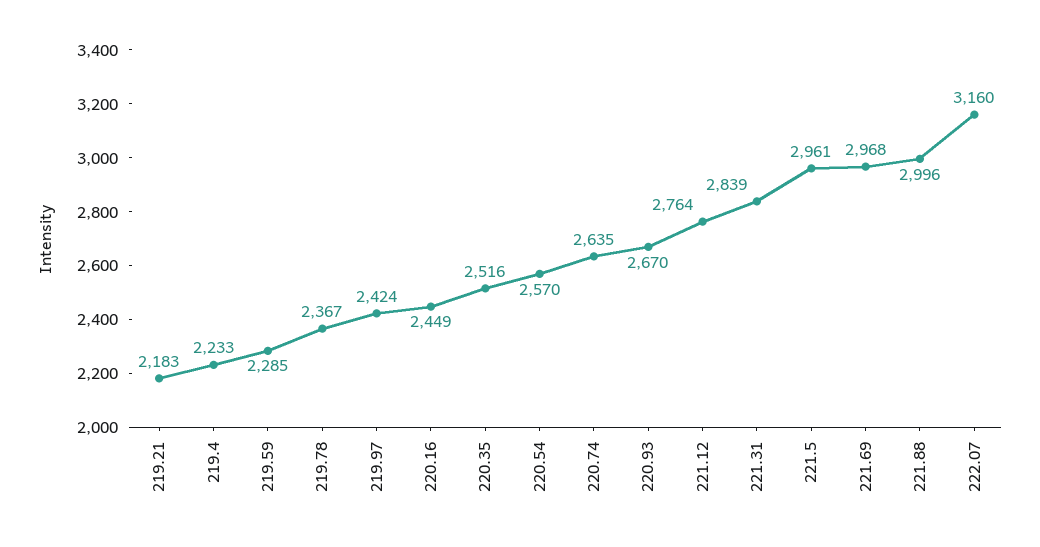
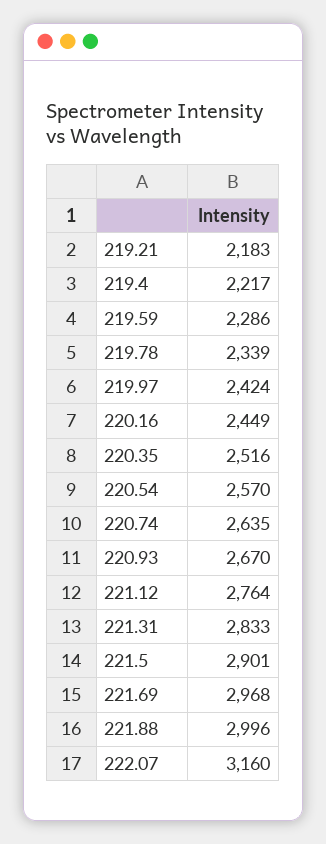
  {
    "219.21": 2183,
-   "219.4": 2233,
+   "219.4": 2217,
-   "219.59": 2285,
+   "219.59": 2286,
-   "219.78": 2367,
+   "219.78": 2339,
    "219.97": 2424,
    "220.16": 2449,
    "220.35": 2516,
    "220.54": 2570,
    "220.74": 2635,
    "220.93": 2670,
    "221.12": 2764,
-   "221.31": 2839,
+   "221.31": 2833,
-   "221.5": 2961,
+   "221.5": 2901,
    "221.69": 2968,
    "221.88": 2996,
    "222.07": 3160
  }

